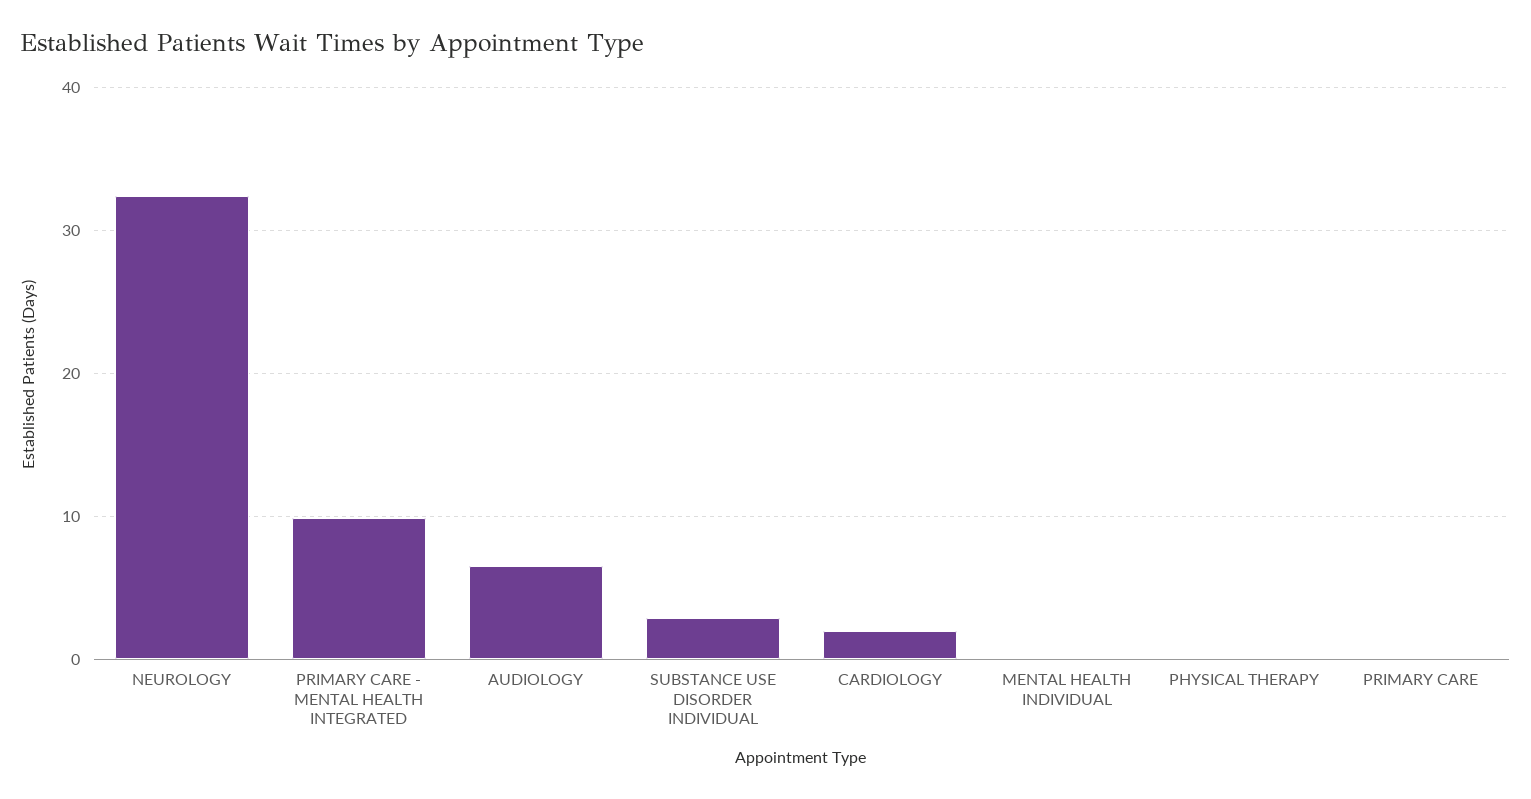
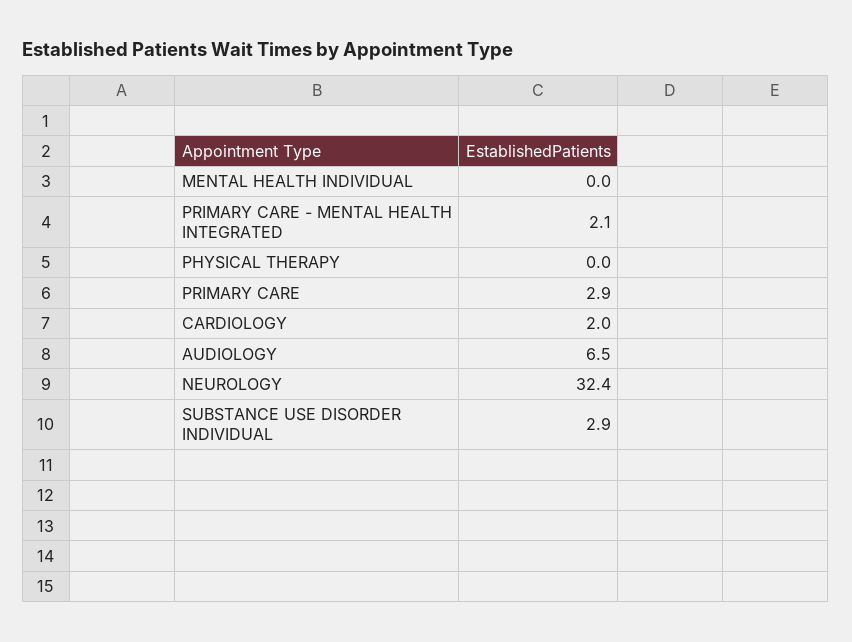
  {
    "NEUROLOGY": 32.4,
-   "PRIMARY CARE - MENTAL HEALTH INTEGRATED": 10,
+   "PRIMARY CARE - MENTAL HEALTH INTEGRATED": 2.1,
    "AUDIOLOGY": 6.5,
    "SUBSTANCE USE DISORDER INDIVIDUAL": 2.9,
    "CARDIOLOGY": 2,
    "MENTAL HEALTH INDIVIDUAL": 0,
    "PHYSICAL THERAPY": 0,
-   "PRIMARY CARE": 0
+   "PRIMARY CARE": 2.9
  }

